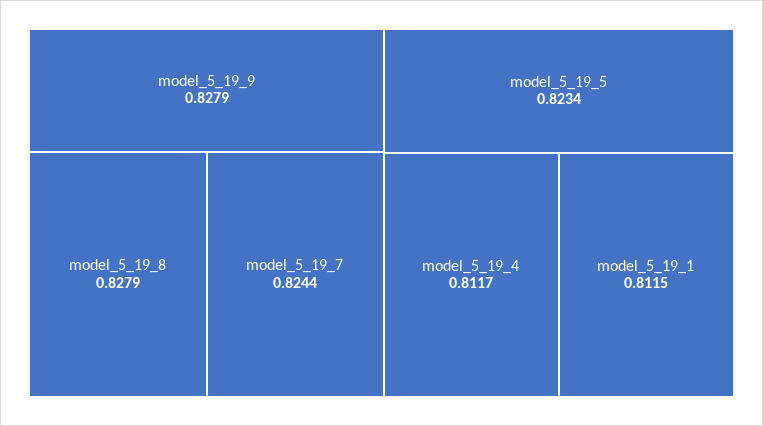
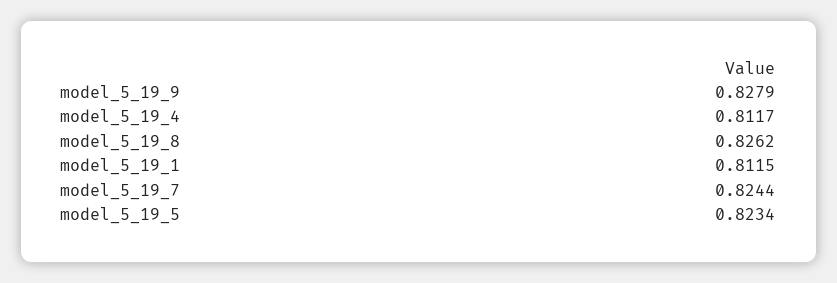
  {
    "model_5_19_9": 0.8279,
-   "model_5_19_8": 0.8279,
+   "model_5_19_8": 0.8262,
    "model_5_19_7": 0.8244,
    "model_5_19_5": 0.8234,
    "model_5_19_4": 0.8117,
    "model_5_19_1": 0.8115
  }

